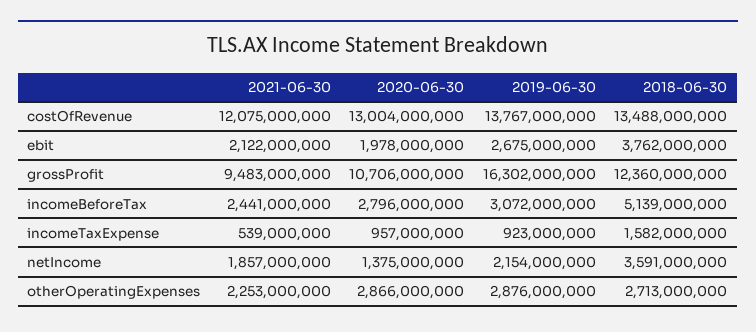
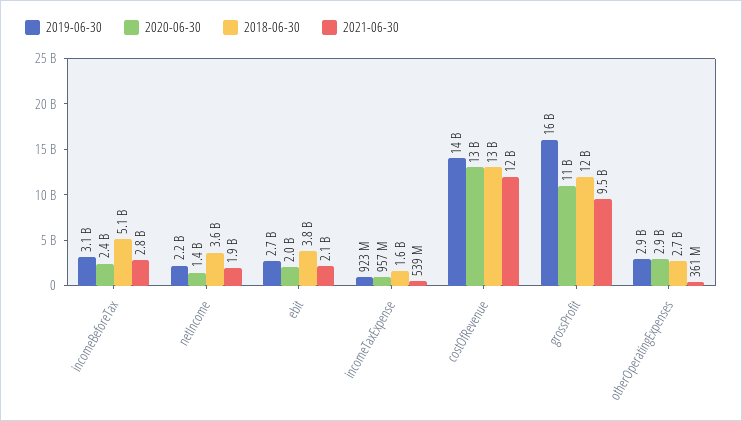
  {
    "2021-06-30": {
      "costOfRevenue": 12075000000,
      "ebit": 2122000000,
      "grossProfit": 9483000000,
-     "incomeBeforeTax": 2441000000,
+     "incomeBeforeTax": 2800000000,
      "incomeTaxExpense": 539000000,
      "netIncome": 1857000000,
-     "otherOperatingExpenses": 2253000000
+     "otherOperatingExpenses": 361000000
    },
    "2020-06-30": {
      "costOfRevenue": 13004000000,
      "ebit": 1978000000,
      "grossProfit": 10706000000,
-     "incomeBeforeTax": 2796000000,
+     "incomeBeforeTax": 2400000000,
      "incomeTaxExpense": 957000000,
      "netIncome": 1375000000,
      "otherOperatingExpenses": 2866000000
    },
    "2019-06-30": {
      "costOfRevenue": 13767000000,
      "ebit": 2675000000,
      "grossProfit": 16302000000,
      "incomeBeforeTax": 3072000000,
      "incomeTaxExpense": 923000000,
      "netIncome": 2154000000,
      "otherOperatingExpenses": 2876000000
    },
    "2018-06-30": {
      "costOfRevenue": 13488000000,
      "ebit": 3762000000,
      "grossProfit": 12360000000,
      "incomeBeforeTax": 5139000000,
      "incomeTaxExpense": 1582000000,
      "netIncome": 3591000000,
      "otherOperatingExpenses": 2713000000
    }
  }

